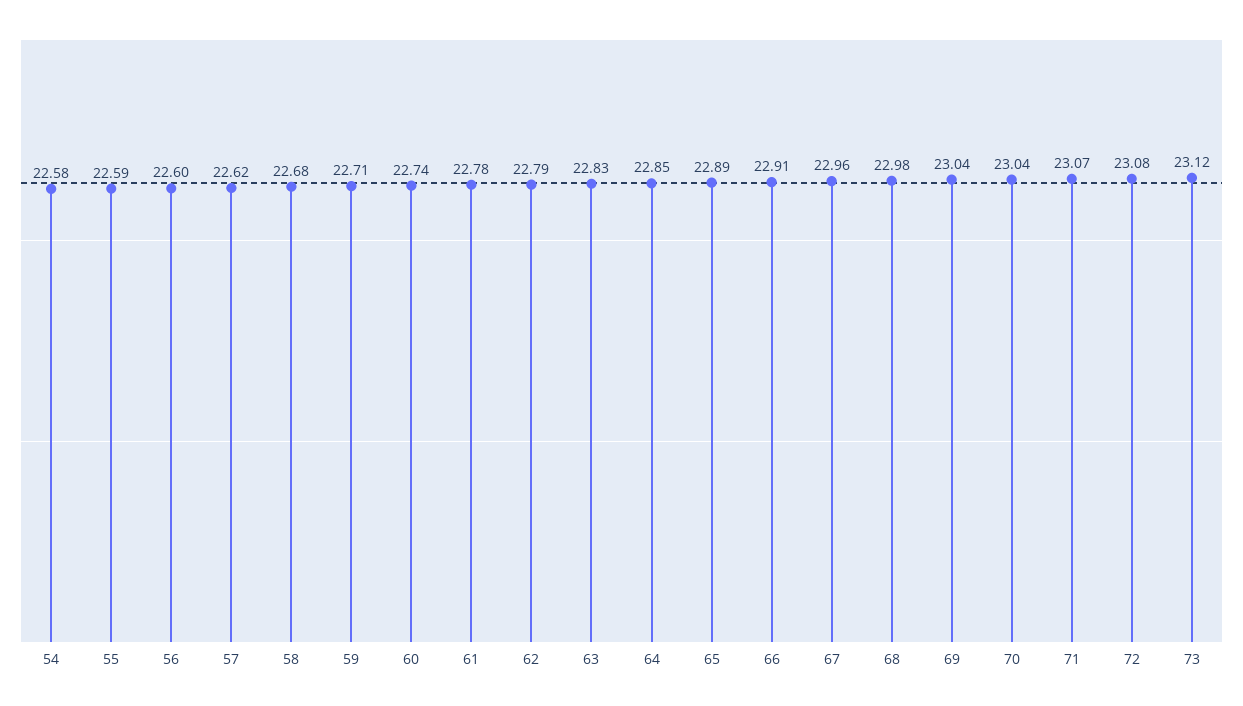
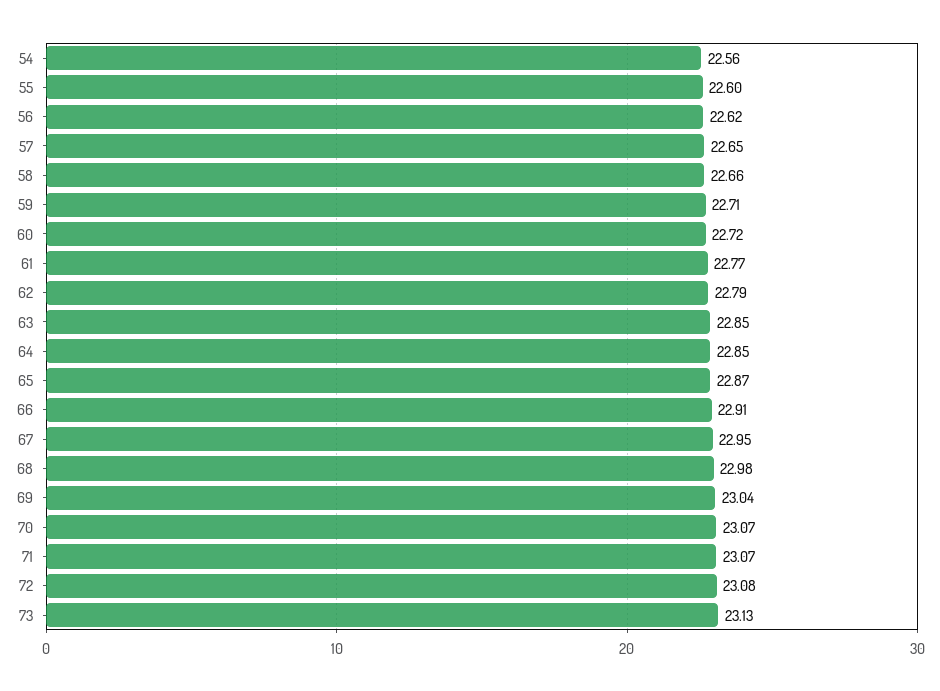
  {
-   "54": 22.58,
+   "54": 22.56,
-   "55": 22.59,
+   "55": 22.6,
-   "56": 22.6,
+   "56": 22.62,
-   "57": 22.62,
+   "57": 22.65,
-   "58": 22.68,
+   "58": 22.66,
    "59": 22.71,
-   "60": 22.74,
+   "60": 22.72,
-   "61": 22.78,
+   "61": 22.77,
    "62": 22.79,
-   "63": 22.83,
+   "63": 22.85,
    "64": 22.85,
-   "65": 22.89,
+   "65": 22.87,
    "66": 22.91,
-   "67": 22.96,
+   "67": 22.95,
    "68": 22.98,
    "69": 23.04,
-   "70": 23.04,
+   "70": 23.07,
    "71": 23.07,
    "72": 23.08,
-   "73": 23.12
+   "73": 23.13
  }

